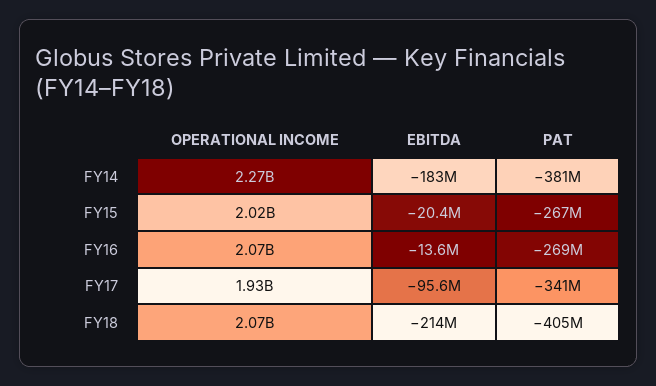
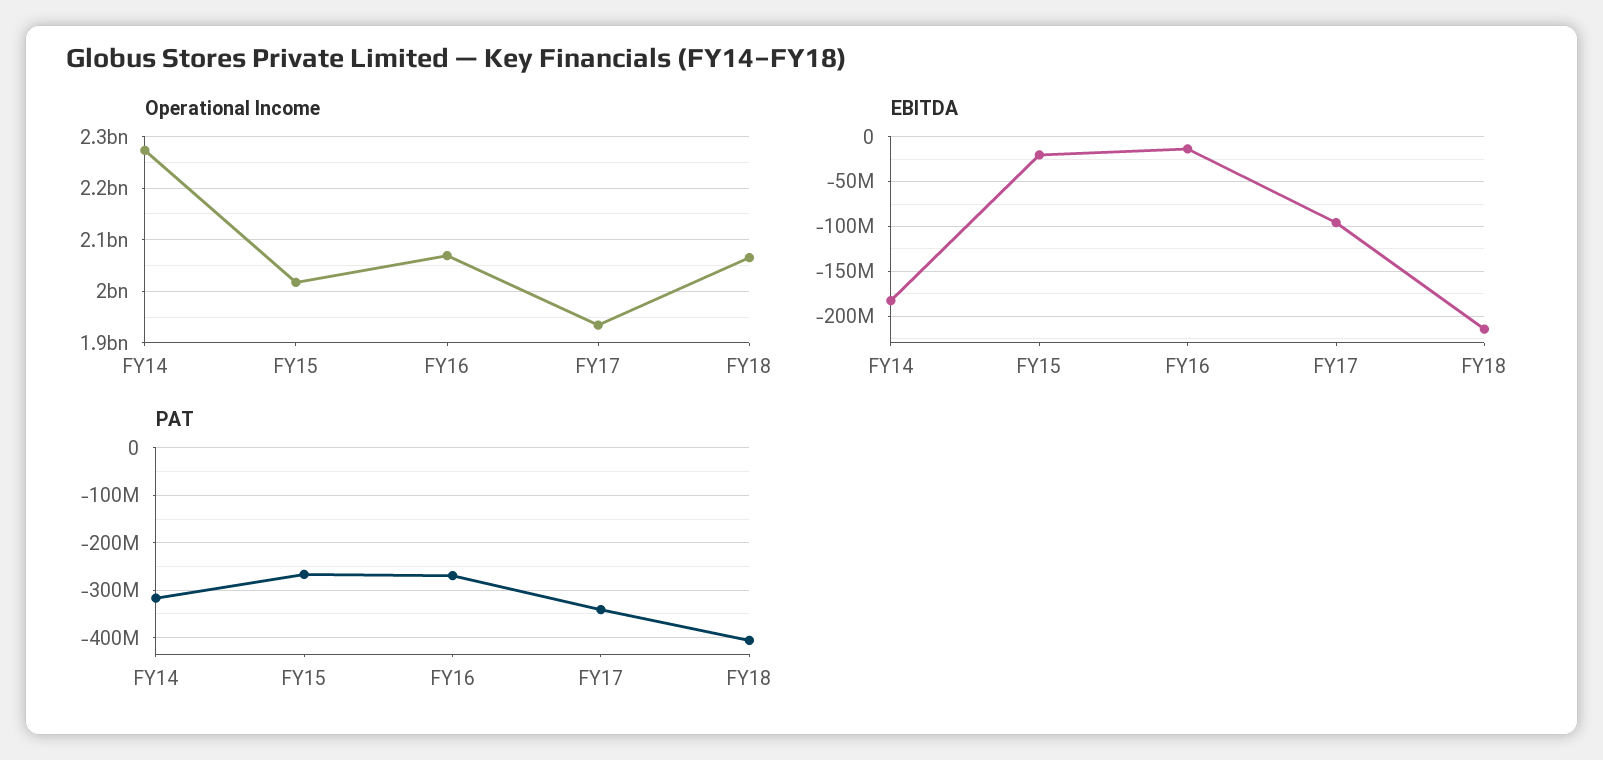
  {
    "OPERATIONAL INCOME": {
      "FY14": 2270000000,
      "FY15": 2020000000,
      "FY16": 2070000000,
      "FY17": 1930000000,
      "FY18": 2070000000
    },
    "EBITDA": {
      "FY14": -183000000,
      "FY15": -20400000,
      "FY16": -13600000,
      "FY17": -95600000,
      "FY18": -214000000
    },
    "PAT": {
-     "FY14": -381000000,
+     "FY14": -320000000,
      "FY15": -267000000,
      "FY16": -269000000,
      "FY17": -341000000,
      "FY18": -405000000
    }
  }

